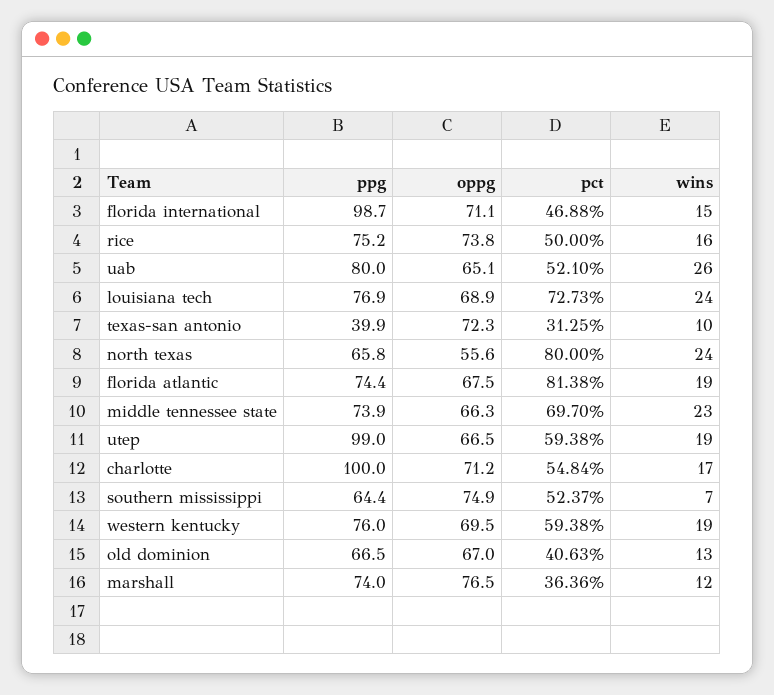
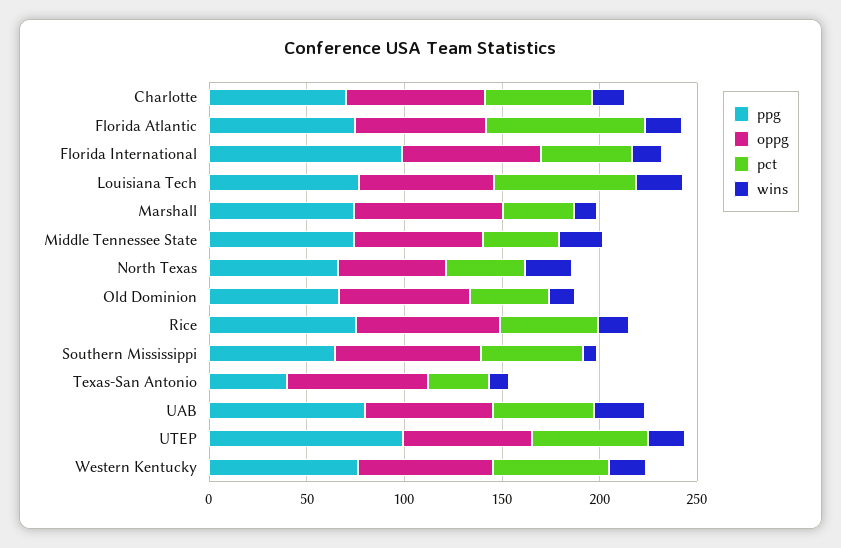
  {
    "ppg": {
      "florida international": 98.7,
      "rice": 75.2,
      "uab": 80,
      "louisiana tech": 76.9,
      "texas-san antonio": 39.9,
      "north texas": 65.8,
      "florida atlantic": 74.4,
      "middle tennessee state": 73.9,
      "utep": 99,
-     "charlotte": 100,
+     "charlotte": 70,
      "southern mississippi": 64.4,
      "western kentucky": 76,
      "old dominion": 66.5,
      "marshall": 74
    },
    "oppg": {
      "florida international": 71.1,
      "rice": 73.8,
      "uab": 65.1,
      "louisiana tech": 68.9,
      "texas-san antonio": 72.3,
      "north texas": 55.6,
      "florida atlantic": 67.5,
      "middle tennessee state": 66.3,
      "utep": 66.5,
      "charlotte": 71.2,
      "southern mississippi": 74.9,
      "western kentucky": 69.5,
      "old dominion": 67,
      "marshall": 76.5
    },
    "pct": {
      "florida international": 46.88,
      "rice": 50,
      "uab": 52.1,
      "louisiana tech": 72.73,
      "texas-san antonio": 31.25,
-     "north texas": 80,
+     "north texas": 40,
      "florida atlantic": 81.38,
-     "middle tennessee state": 69.7,
+     "middle tennessee state": 40,
      "utep": 59.38,
      "charlotte": 54.84,
      "southern mississippi": 52.37,
      "western kentucky": 59.38,
      "old dominion": 40.63,
      "marshall": 36.36
    },
    "wins": {
      "florida international": 15,
      "rice": 16,
      "uab": 26,
      "louisiana tech": 24,
      "texas-san antonio": 10,
      "north texas": 24,
      "florida atlantic": 19,
      "middle tennessee state": 23,
      "utep": 19,
      "charlotte": 17,
      "southern mississippi": 7,
      "western kentucky": 19,
      "old dominion": 13,
      "marshall": 12
    }
  }

